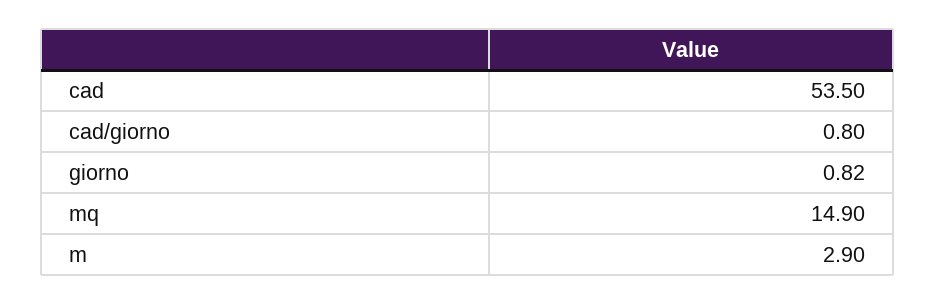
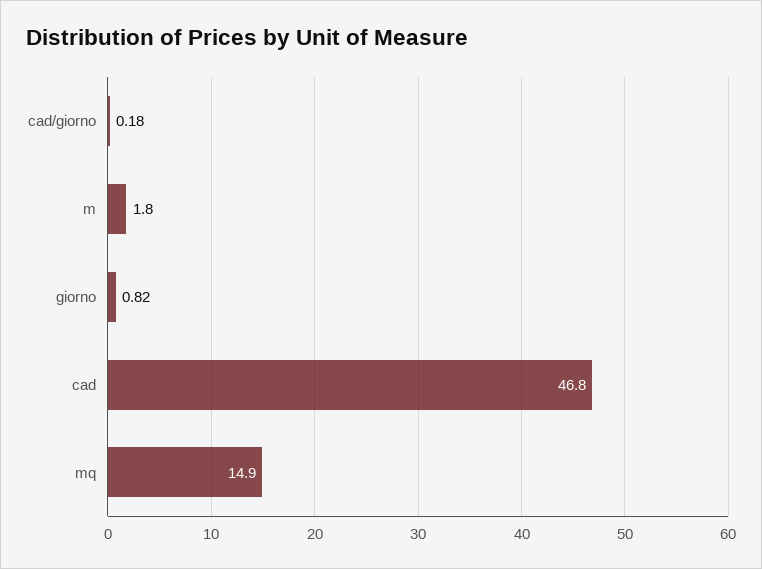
  {
-   "cad": 53.5,
+   "cad": 46.8,
-   "cad/giorno": 0.8,
+   "cad/giorno": 0.18,
    "giorno": 0.82,
    "mq": 14.9,
-   "m": 2.9
+   "m": 1.8
  }

